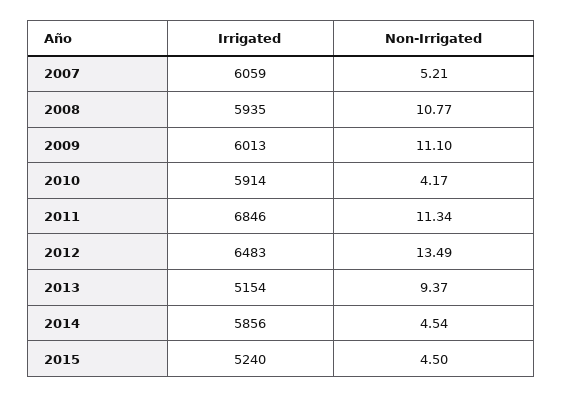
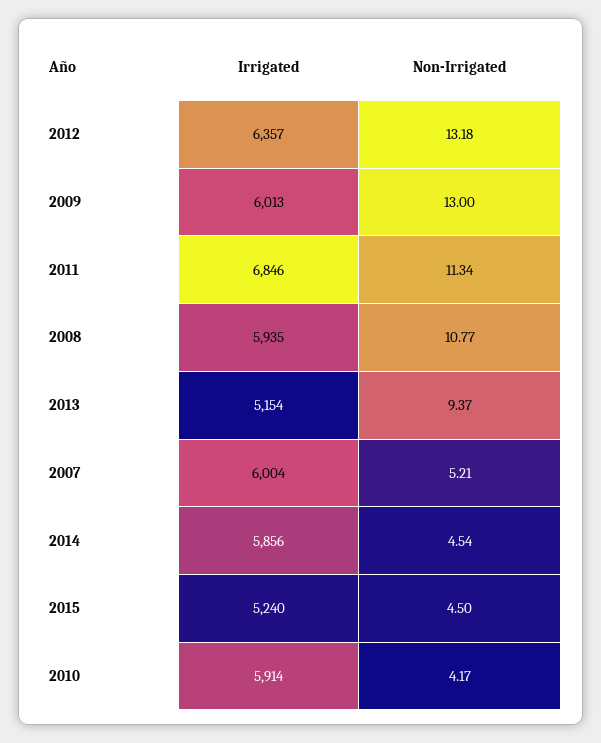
  {
    "Irrigated": {
-     "2007": 6059,
+     "2007": 6004,
      "2008": 5935,
      "2009": 6013,
      "2010": 5914,
      "2011": 6846,
-     "2012": 6483,
+     "2012": 6357,
      "2013": 5154,
      "2014": 5856,
      "2015": 5240
    },
    "Non-Irrigated": {
      "2007": 5.21,
      "2008": 10.77,
-     "2009": 11.1,
+     "2009": 13,
      "2010": 4.17,
      "2011": 11.34,
-     "2012": 13.49,
+     "2012": 13.18,
      "2013": 9.37,
      "2014": 4.54,
      "2015": 4.5
    }
  }

